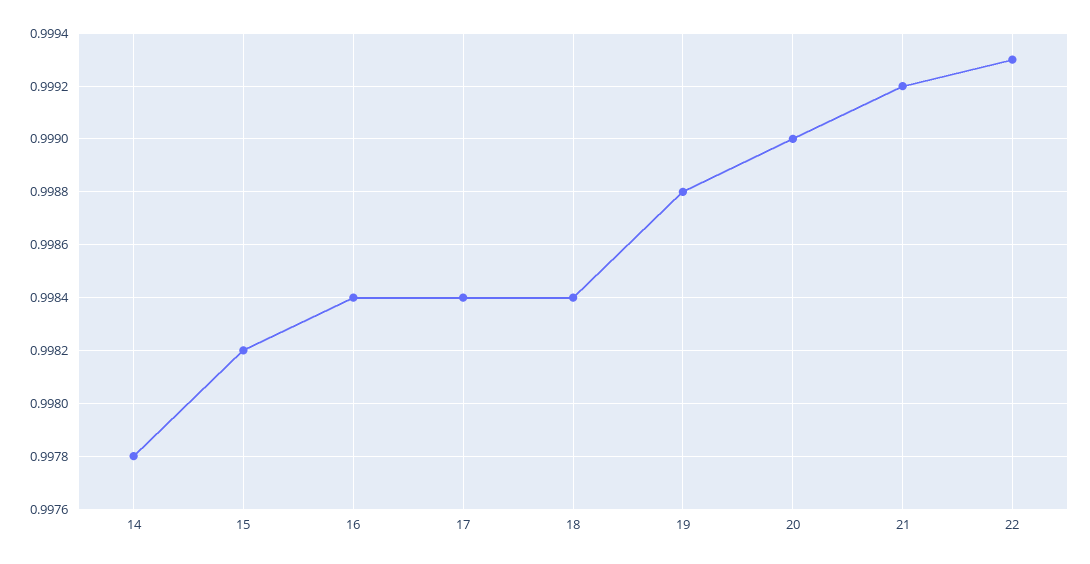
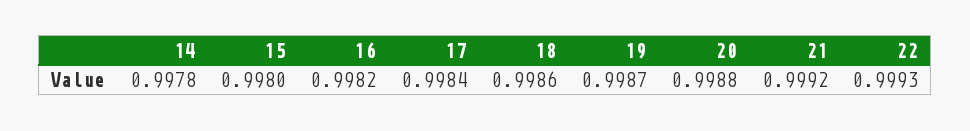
  {
    "14": 0.9978,
-   "15": 0.9982,
+   "15": 0.998,
-   "16": 0.9984,
+   "16": 0.9982,
    "17": 0.9984,
-   "18": 0.9984,
+   "18": 0.9986,
-   "19": 0.9988,
+   "19": 0.9987,
-   "20": 0.999,
+   "20": 0.9988,
    "21": 0.9992,
    "22": 0.9993
  }

